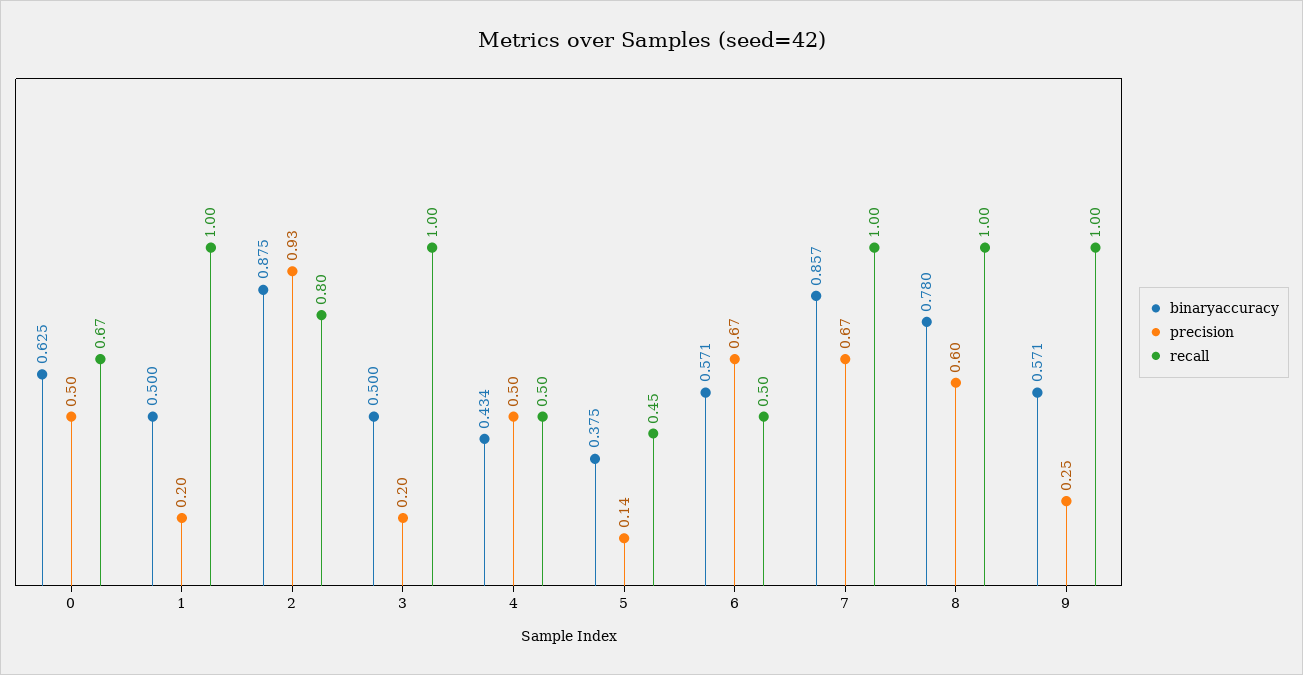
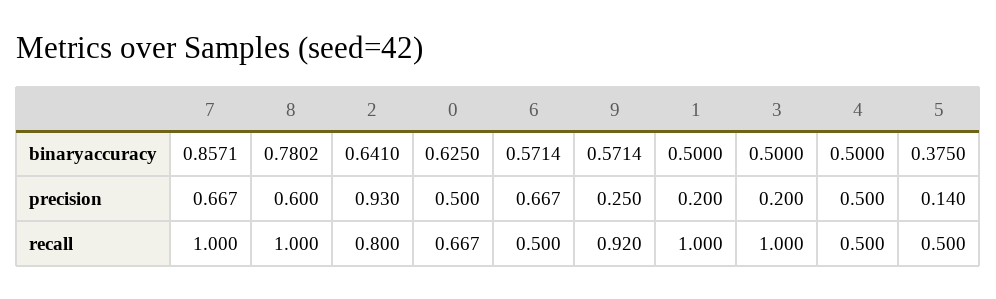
  {
    "binaryaccuracy": {
      "0": 0.625,
      "1": 0.5,
-     "2": 0.875,
+     "2": 0.641,
      "3": 0.5,
-     "4": 0.434,
+     "4": 0.5,
      "5": 0.375,
      "6": 0.5714,
      "7": 0.8571,
      "8": 0.7802,
      "9": 0.5714
    },
    "precision": {
      "0": 0.5,
      "1": 0.2,
      "2": 0.93,
      "3": 0.2,
      "4": 0.5,
      "5": 0.14,
      "6": 0.667,
      "7": 0.667,
      "8": 0.6,
      "9": 0.25
    },
    "recall": {
      "0": 0.667,
      "1": 1,
      "2": 0.8,
      "3": 1,
      "4": 0.5,
-     "5": 0.45,
+     "5": 0.5,
      "6": 0.5,
      "7": 1,
      "8": 1,
-     "9": 1
+     "9": 0.92
    }
  }

